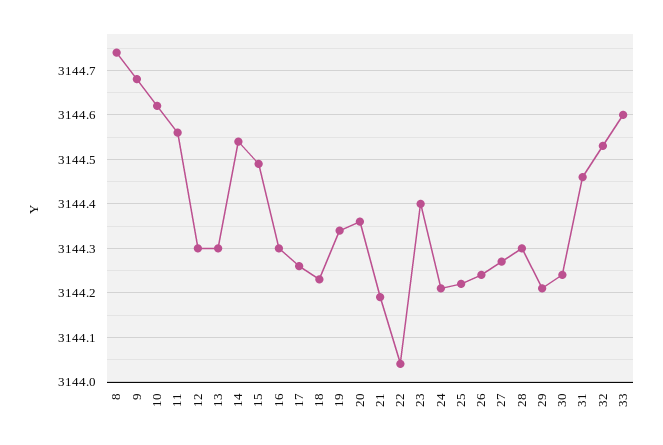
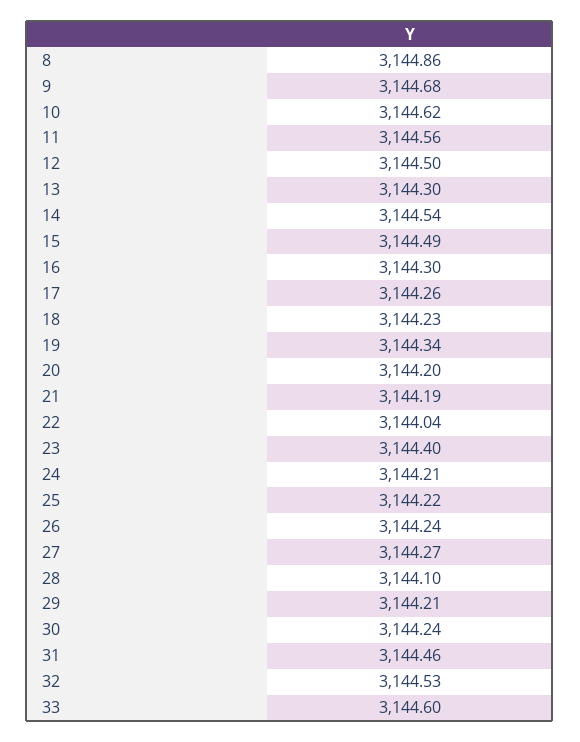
  {
-   "8": 3144.75,
+   "8": 3144.86,
    "9": 3144.68,
    "10": 3144.62,
    "11": 3144.56,
-   "12": 3144.3,
+   "12": 3144.5,
    "13": 3144.3,
    "14": 3144.54,
    "15": 3144.49,
    "16": 3144.3,
    "17": 3144.26,
    "18": 3144.23,
    "19": 3144.34,
-   "20": 3144.35,
+   "20": 3144.2,
    "21": 3144.19,
    "22": 3144.04,
    "23": 3144.4,
    "24": 3144.21,
    "25": 3144.22,
    "26": 3144.24,
    "27": 3144.27,
-   "28": 3144.3,
+   "28": 3144.1,
    "29": 3144.21,
    "30": 3144.24,
    "31": 3144.46,
    "32": 3144.53,
    "33": 3144.6
  }

